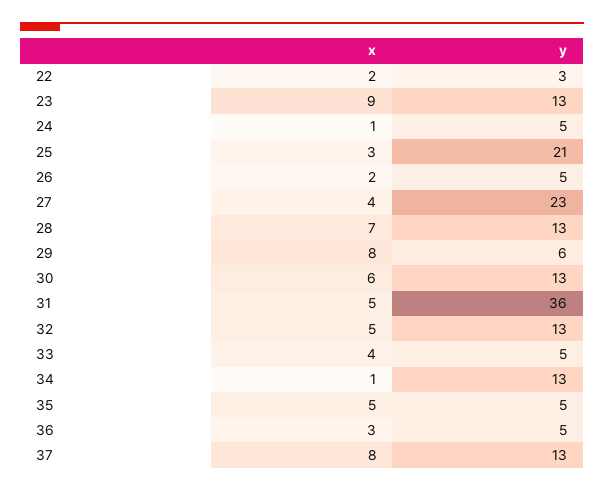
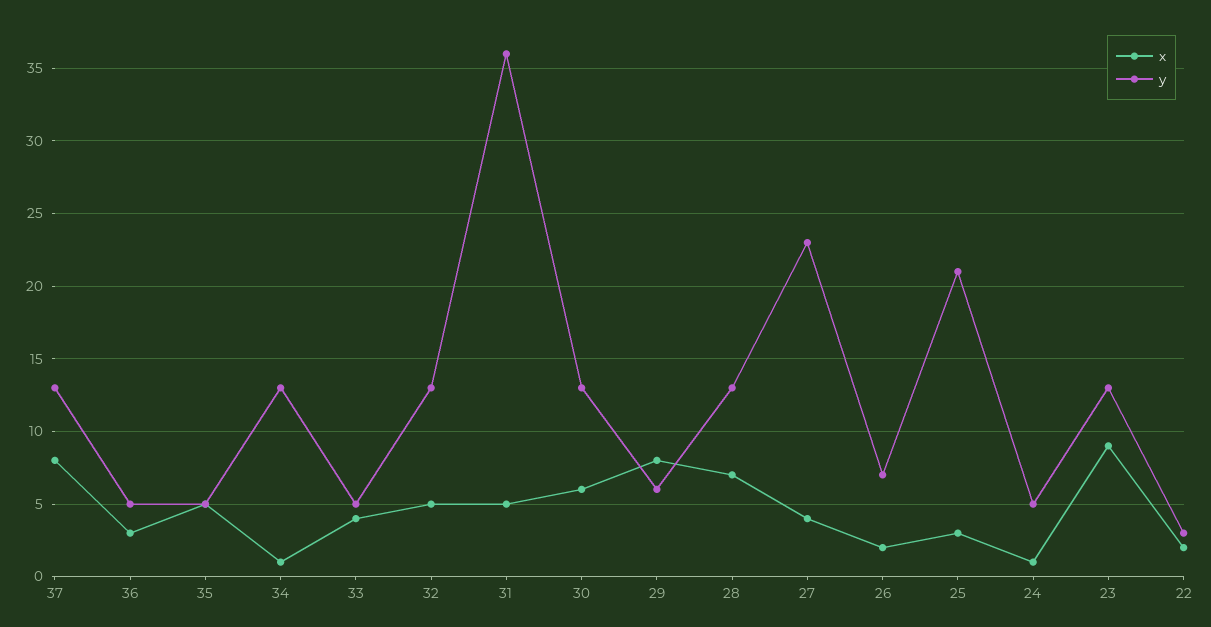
  {
    "x": {
      "22": 2,
      "23": 9,
      "24": 1,
      "25": 3,
      "26": 2,
      "27": 4,
      "28": 7,
      "29": 8,
      "30": 6,
      "31": 5,
      "32": 5,
      "33": 4,
      "34": 1,
      "35": 5,
      "36": 3,
      "37": 8
    },
    "y": {
      "22": 3,
      "23": 13,
      "24": 5,
      "25": 21,
-     "26": 5,
+     "26": 7,
      "27": 23,
      "28": 13,
      "29": 6,
      "30": 13,
      "31": 36,
      "32": 13,
      "33": 5,
      "34": 13,
      "35": 5,
      "36": 5,
      "37": 13
    }
  }

